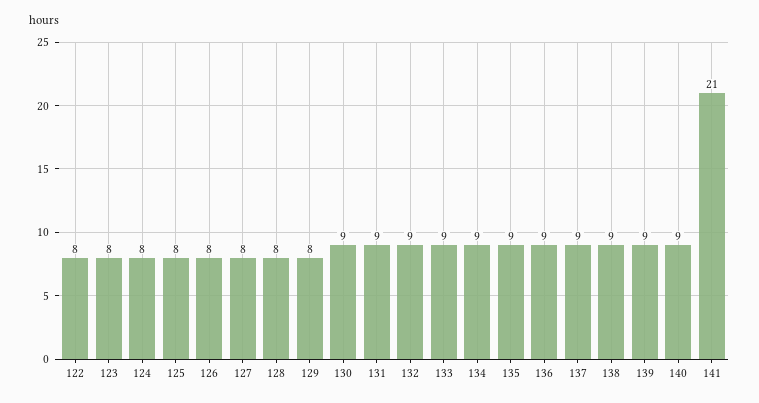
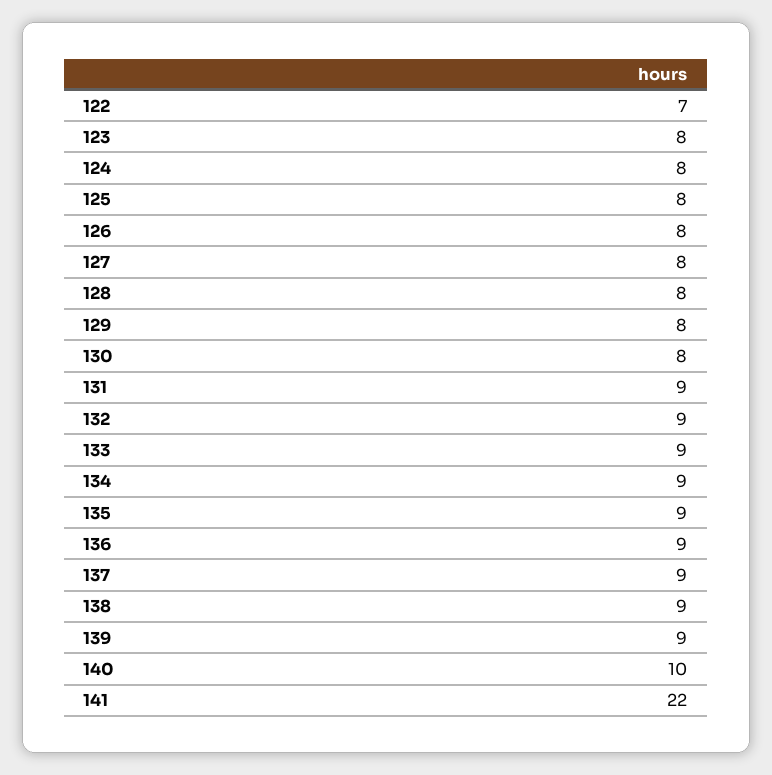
  {
-   "122": 8,
+   "122": 7,
    "123": 8,
    "124": 8,
    "125": 8,
    "126": 8,
    "127": 8,
    "128": 8,
    "129": 8,
-   "130": 9,
+   "130": 8,
    "131": 9,
    "132": 9,
    "133": 9,
    "134": 9,
    "135": 9,
    "136": 9,
    "137": 9,
    "138": 9,
    "139": 9,
-   "140": 9,
+   "140": 10,
-   "141": 21
+   "141": 22
  }

